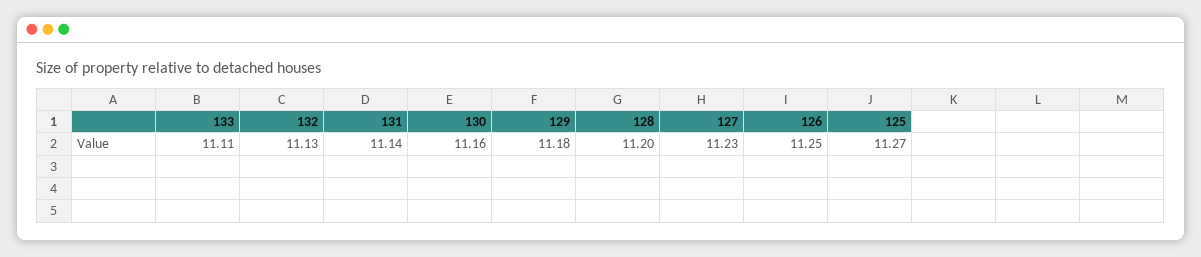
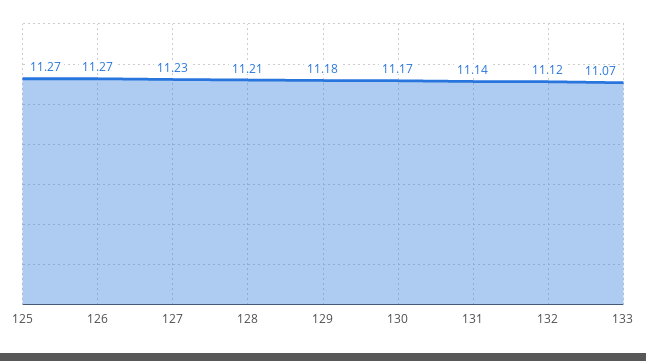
  {
-   "133": 11.11,
+   "133": 11.07,
-   "132": 11.13,
+   "132": 11.12,
    "131": 11.14,
-   "130": 11.16,
+   "130": 11.17,
    "129": 11.18,
-   "128": 11.2,
+   "128": 11.21,
    "127": 11.23,
-   "126": 11.25,
+   "126": 11.27,
    "125": 11.27
  }

